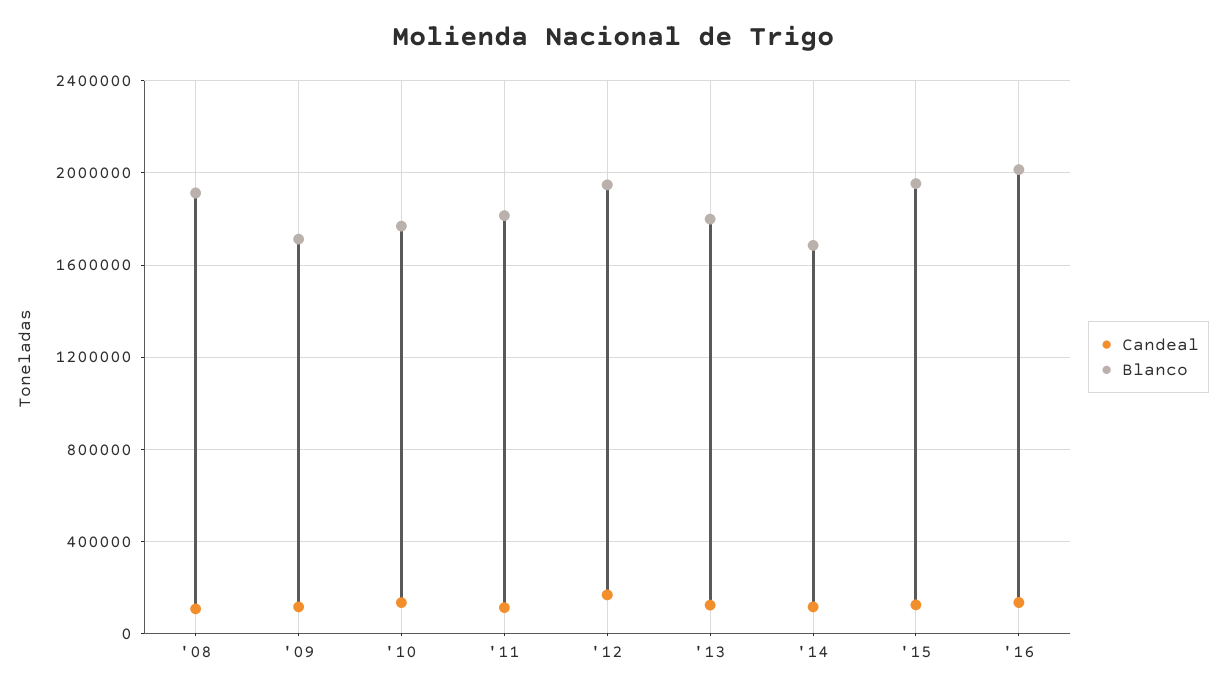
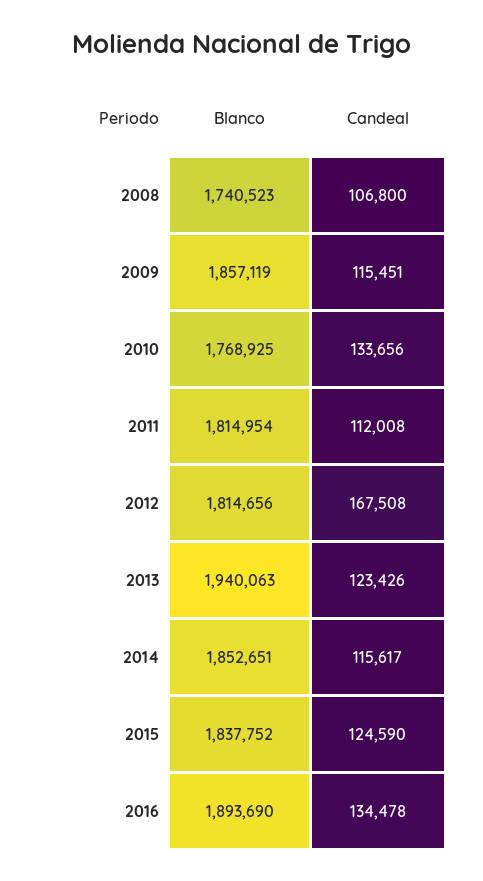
  {
    "Candeal": {
      "'08": 106800,
      "'09": 115451,
      "'10": 133656,
      "'11": 112008,
      "'12": 167508,
      "'13": 123426,
      "'14": 115617,
      "'15": 124590,
      "'16": 134478
    },
    "Blanco": {
-     "'08": 1900000,
+     "'08": 1740523,
-     "'09": 1700000,
+     "'09": 1857119,
      "'10": 1768925,
      "'11": 1814954,
-     "'12": 1950000,
+     "'12": 1814656,
-     "'13": 1800000,
+     "'13": 1940063,
-     "'14": 1700000,
+     "'14": 1852651,
-     "'15": 1950000,
+     "'15": 1837752,
-     "'16": 2000000
+     "'16": 1893690
    }
  }

